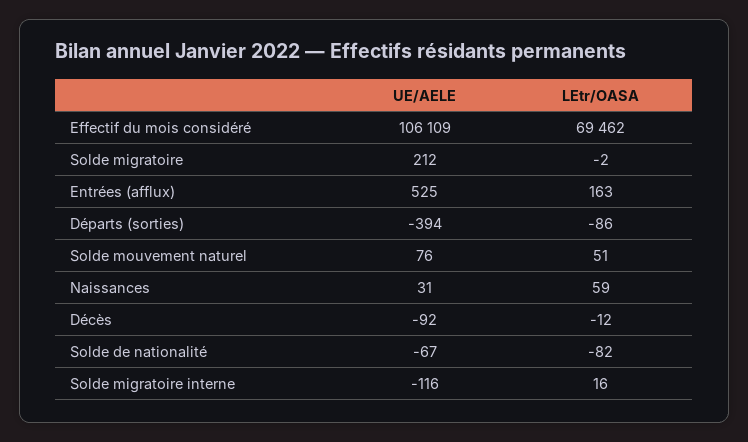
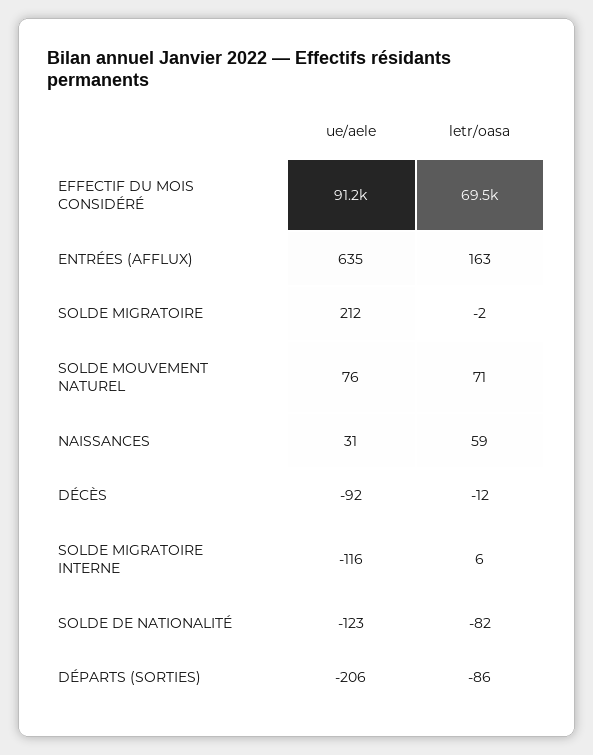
  {
    "UE/AELE": {
-     "Effectif du mois considéré": 106109,
+     "Effectif du mois considéré": 91200,
      "Solde migratoire": 212,
-     "Entrées (afflux)": 525,
+     "Entrées (afflux)": 635,
-     "Départs (sorties)": -394,
+     "Départs (sorties)": -206,
      "Solde mouvement naturel": 76,
      "Naissances": 31,
      "Décès": -92,
-     "Solde de nationalité": -67,
+     "Solde de nationalité": -123,
      "Solde migratoire interne": -116
    },
    "LEtr/OASA": {
      "Effectif du mois considéré": 69462,
      "Solde migratoire": -2,
      "Entrées (afflux)": 163,
      "Départs (sorties)": -86,
-     "Solde mouvement naturel": 51,
+     "Solde mouvement naturel": 71,
      "Naissances": 59,
      "Décès": -12,
      "Solde de nationalité": -82,
-     "Solde migratoire interne": 16
+     "Solde migratoire interne": 6
    }
  }

